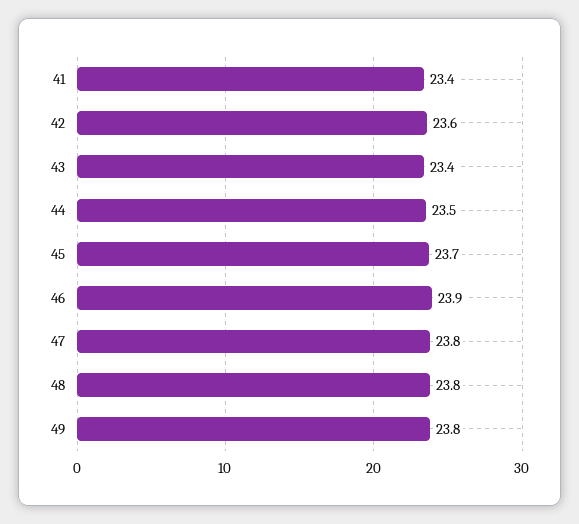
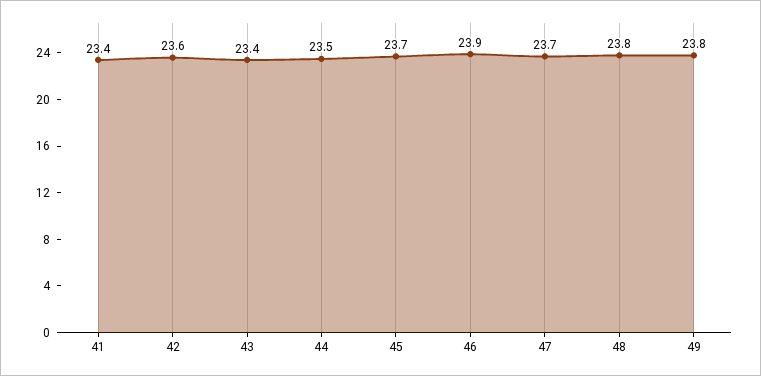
  {
    "41": 23.4,
    "42": 23.6,
    "43": 23.4,
    "44": 23.5,
    "45": 23.7,
    "46": 23.9,
-   "47": 23.8,
+   "47": 23.7,
    "48": 23.8,
    "49": 23.8
  }

